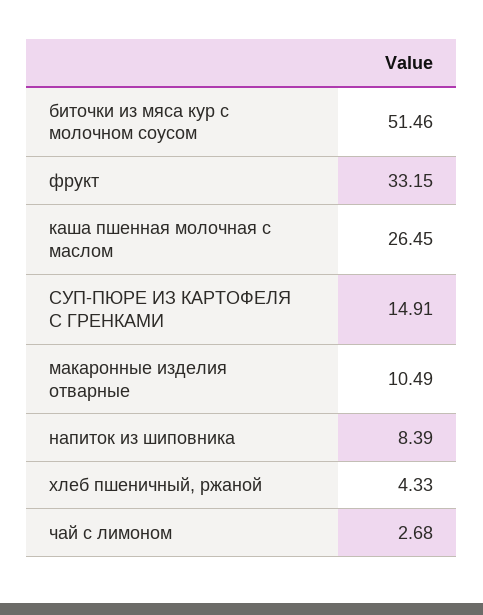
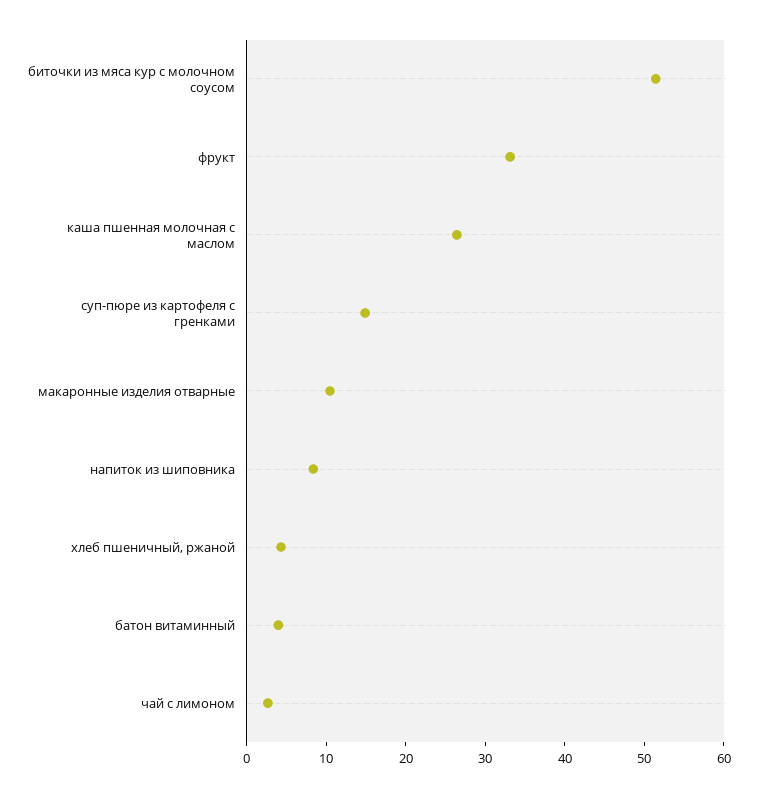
  {
    "биточки из мяса кур с молочном соусом": 51.46,
    "фрукт": 33.15,
    "каша пшенная молочная с маслом": 26.45,
    "СУП-ПЮРЕ ИЗ КАРТОФЕЛЯ С ГРЕНКАМИ": 14.91,
    "макаронные изделия отварные": 10.49,
    "напиток из шиповника": 8.39,
    "хлеб пшеничный, ржаной": 4.33,
-   "чай с лимоном": 2.68
+   "чай с лимоном": 2.68,
+   "батон витаминный": 4
  }

